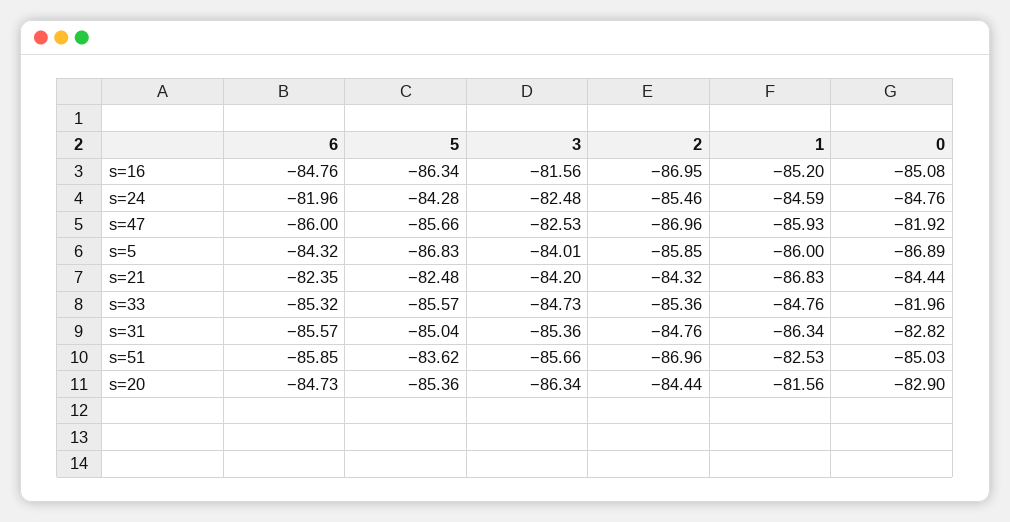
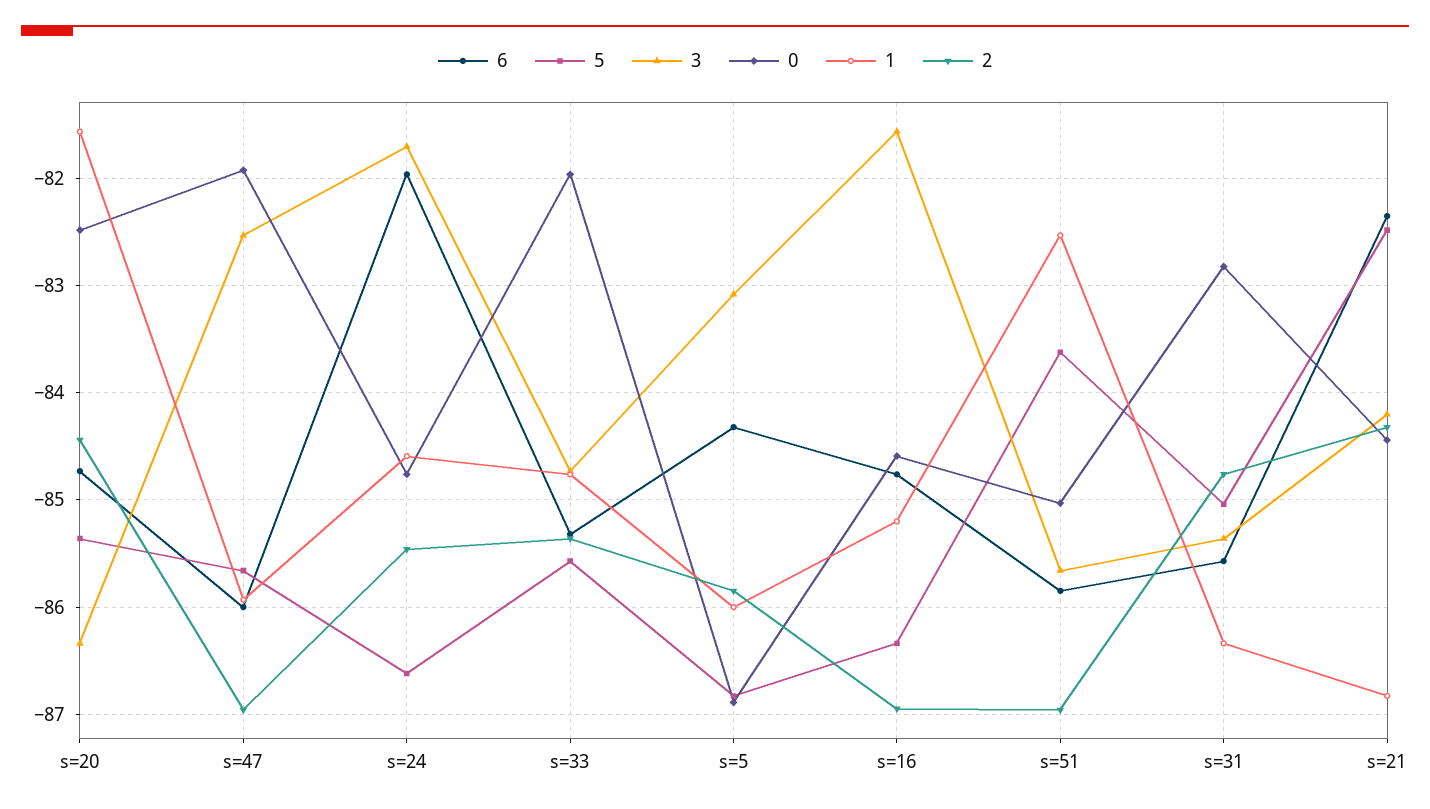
  {
    "6": {
      "s=16": -84.76,
      "s=24": -81.96,
      "s=47": -86,
      "s=5": -84.32,
      "s=21": -82.35,
      "s=33": -85.32,
      "s=31": -85.57,
      "s=51": -85.85,
      "s=20": -84.73
    },
    "5": {
      "s=16": -86.34,
-     "s=24": -84.28,
+     "s=24": -86.6,
      "s=47": -85.66,
      "s=5": -86.83,
      "s=21": -82.48,
      "s=33": -85.57,
      "s=31": -85.04,
      "s=51": -83.62,
      "s=20": -85.36
    },
    "3": {
      "s=16": -81.56,
-     "s=24": -82.48,
+     "s=24": -81.7,
      "s=47": -82.53,
-     "s=5": -84.01,
+     "s=5": -83.1,
      "s=21": -84.2,
      "s=33": -84.73,
      "s=31": -85.36,
      "s=51": -85.66,
      "s=20": -86.34
    },
    "2": {
      "s=16": -86.95,
      "s=24": -85.46,
      "s=47": -86.96,
      "s=5": -85.85,
      "s=21": -84.32,
      "s=33": -85.36,
      "s=31": -84.76,
      "s=51": -86.96,
      "s=20": -84.44
    },
    "1": {
      "s=16": -85.2,
      "s=24": -84.59,
      "s=47": -85.93,
      "s=5": -86,
      "s=21": -86.83,
      "s=33": -84.76,
      "s=31": -86.34,
      "s=51": -82.53,
      "s=20": -81.56
    },
    "0": {
-     "s=16": -85.08,
+     "s=16": -84.6,
      "s=24": -84.76,
      "s=47": -81.92,
      "s=5": -86.89,
      "s=21": -84.44,
      "s=33": -81.96,
      "s=31": -82.82,
      "s=51": -85.03,
-     "s=20": -82.9
+     "s=20": -82.5
    }
  }

